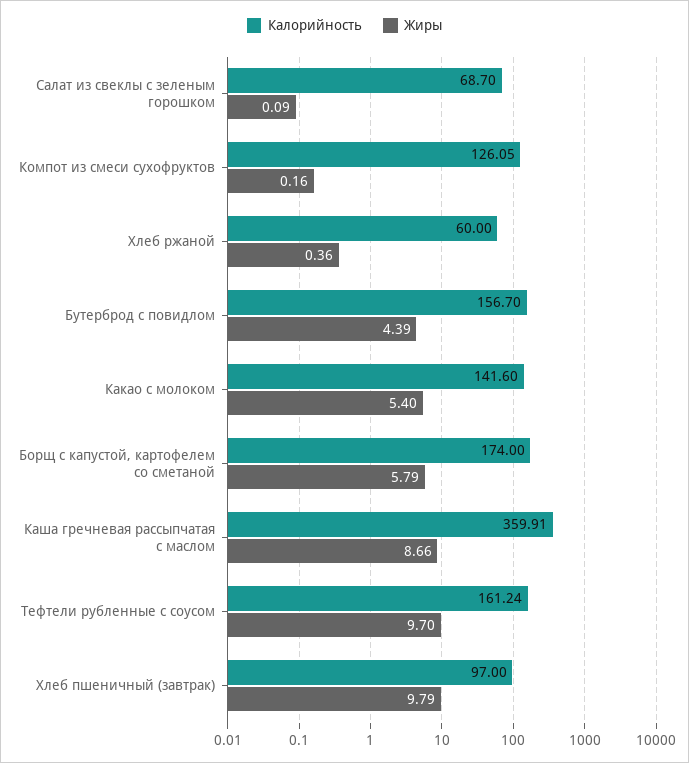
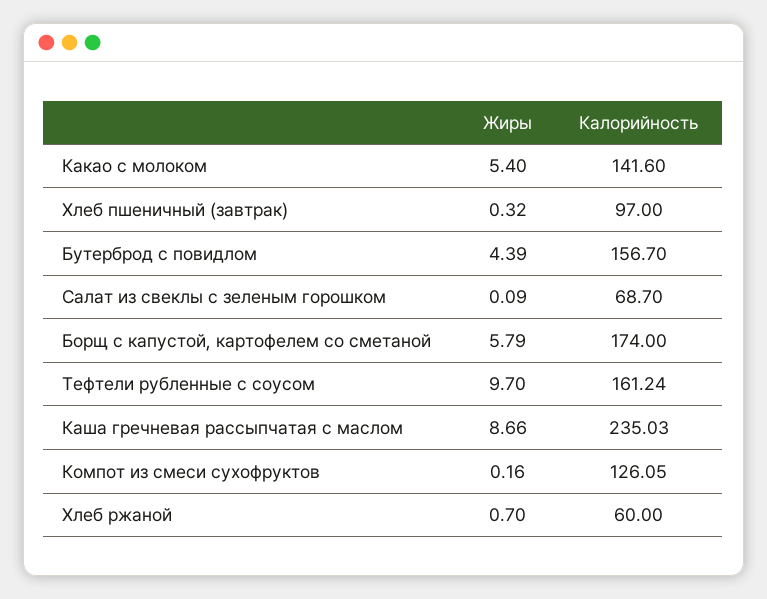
  {
    "Калорийность": {
      "Салат из свеклы с зеленым горошком": 68.7,
      "Компот из смеси сухофруктов": 126.05,
      "Хлеб ржаной": 60,
      "Бутерброд с повидлом": 156.7,
      "Какао с молоком": 141.6,
      "Борщ с капустой, картофелем со сметаной": 174,
-     "Каша гречневая рассыпчатая с маслом": 359.91,
+     "Каша гречневая рассыпчатая с маслом": 235.03,
      "Тефтели рубленные с соусом": 161.24,
      "Хлеб пшеничный (завтрак)": 97
    },
    "Жиры": {
      "Салат из свеклы с зеленым горошком": 0.09,
      "Компот из смеси сухофруктов": 0.16,
-     "Хлеб ржаной": 0.36,
+     "Хлеб ржаной": 0.7,
      "Бутерброд с повидлом": 4.39,
      "Какао с молоком": 5.4,
      "Борщ с капустой, картофелем со сметаной": 5.79,
      "Каша гречневая рассыпчатая с маслом": 8.66,
      "Тефтели рубленные с соусом": 9.7,
-     "Хлеб пшеничный (завтрак)": 9.79
+     "Хлеб пшеничный (завтрак)": 0.32
    }
  }

